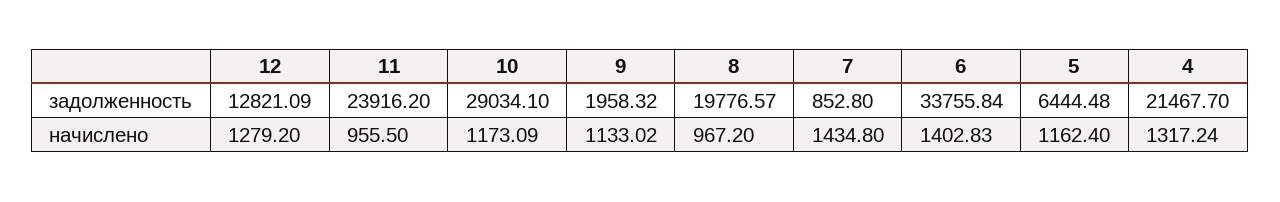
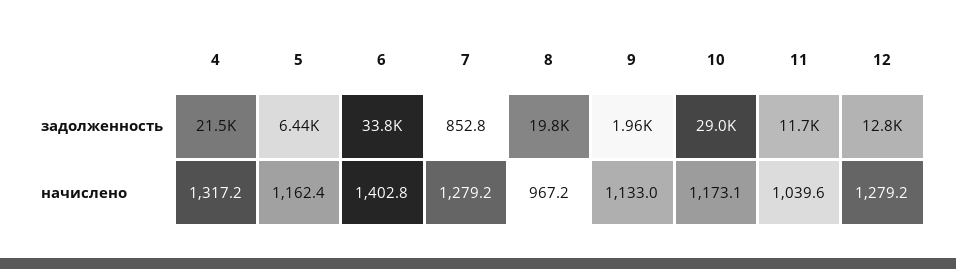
  {
    "12": {
      "задолженность": 12821.09,
      "начислено": 1279.2
    },
    "11": {
-     "задолженность": 23916.2,
+     "задолженность": 11700,
-     "начислено": 955.5
+     "начислено": 1039.6
    },
    "10": {
      "задолженность": 29034.1,
      "начислено": 1173.09
    },
    "9": {
      "задолженность": 1958.32,
      "начислено": 1133.02
    },
    "8": {
      "задолженность": 19776.57,
      "начислено": 967.2
    },
    "7": {
      "задолженность": 852.8,
-     "начислено": 1434.8
+     "начислено": 1279.2
    },
    "6": {
      "задолженность": 33755.84,
      "начислено": 1402.83
    },
    "5": {
      "задолженность": 6444.48,
      "начислено": 1162.4
    },
    "4": {
      "задолженность": 21467.7,
      "начислено": 1317.24
    }
  }

